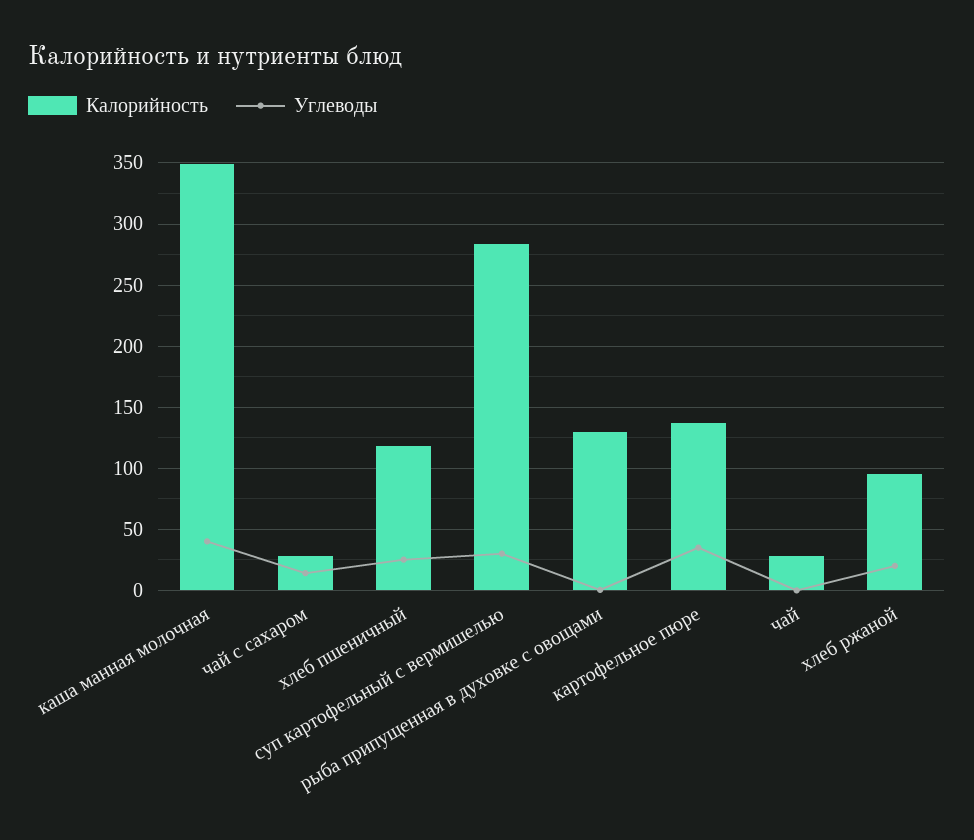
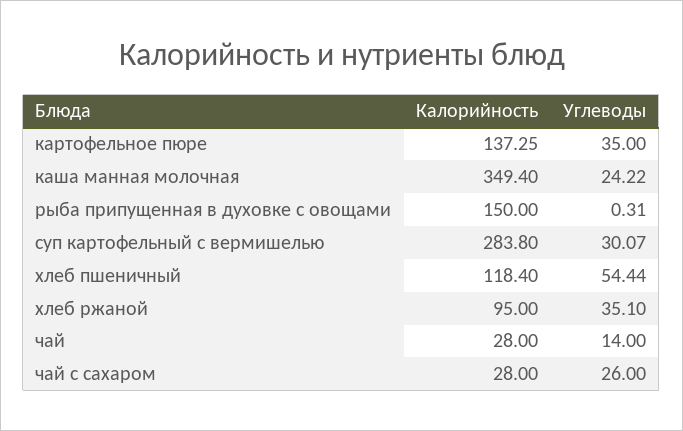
  {
    "Калорийность": {
      "каша манная молочная": 349.4,
      "чай с сахаром": 28,
      "хлеб пшеничный": 118.4,
      "суп картофельный с вермишелью": 283.8,
-     "рыба припущенная в духовке с овощами": 130,
+     "рыба припущенная в духовке с овощами": 150,
      "картофельное пюре": 137.25,
      "чай": 28,
      "хлеб ржаной": 95
    },
    "Углеводы": {
-     "каша манная молочная": 40,
+     "каша манная молочная": 24.22,
-     "чай с сахаром": 15,
+     "чай с сахаром": 26,
-     "хлеб пшеничный": 25,
+     "хлеб пшеничный": 54.44,
      "суп картофельный с вермишелью": 30.07,
      "рыба припущенная в духовке с овощами": 0.31,
      "картофельное пюре": 35,
-     "чай": 0,
+     "чай": 14,
-     "хлеб ржаной": 20
+     "хлеб ржаной": 35.1
    }
  }

